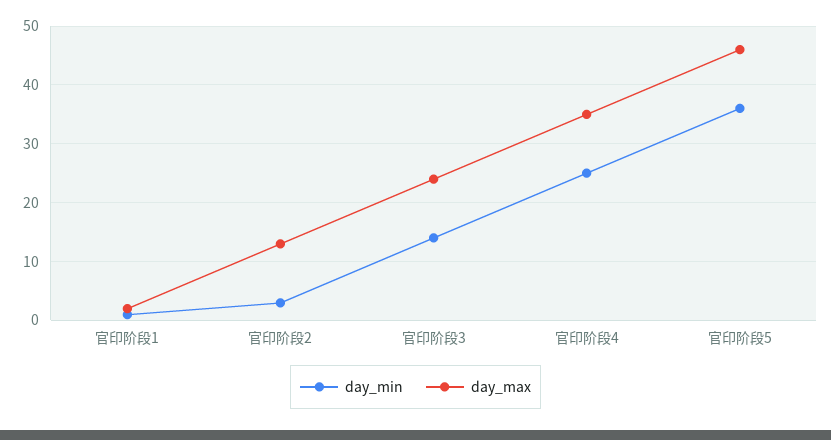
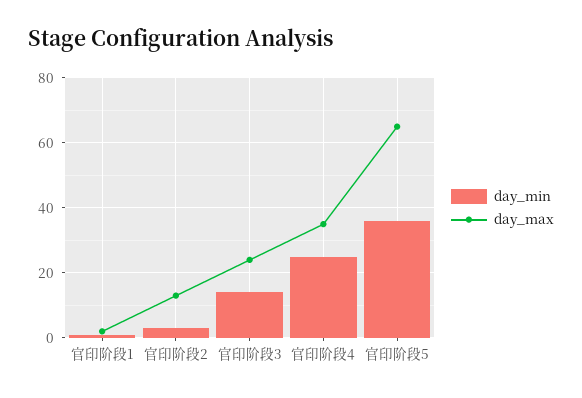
  {
    "day_min": {
      "官印阶段1": 0,
      "官印阶段2": 5,
      "官印阶段3": 15,
      "官印阶段4": 25,
      "官印阶段5": 35
    },
    "day_max": {
      "官印阶段1": 0,
      "官印阶段2": 15,
      "官印阶段3": 25,
      "官印阶段4": 35,
-     "官印阶段5": 45
+     "官印阶段5": 65
    }
  }

